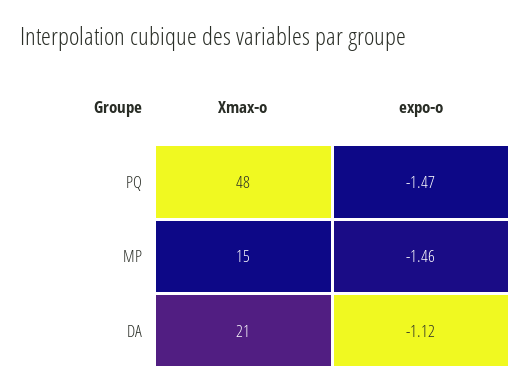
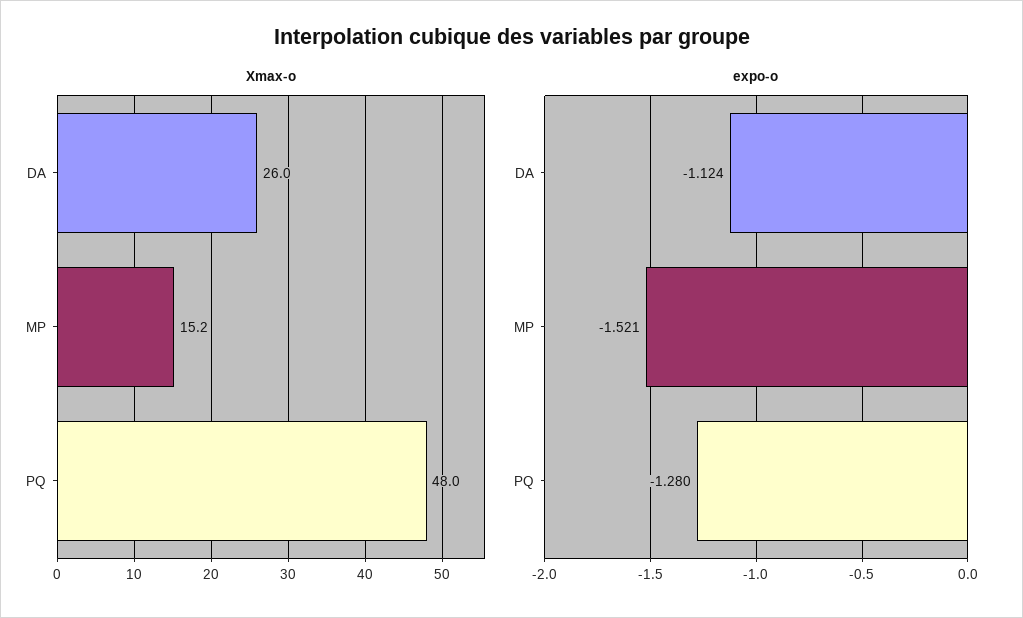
  {
    "Xmax-o": {
      "PQ": 48,
      "MP": 15.2,
-     "DA": 21
+     "DA": 26
    },
    "expo-o": {
-     "PQ": -1.47,
+     "PQ": -1.28,
-     "MP": -1.46,
+     "MP": -1.521,
      "DA": -1.124
    }
  }

